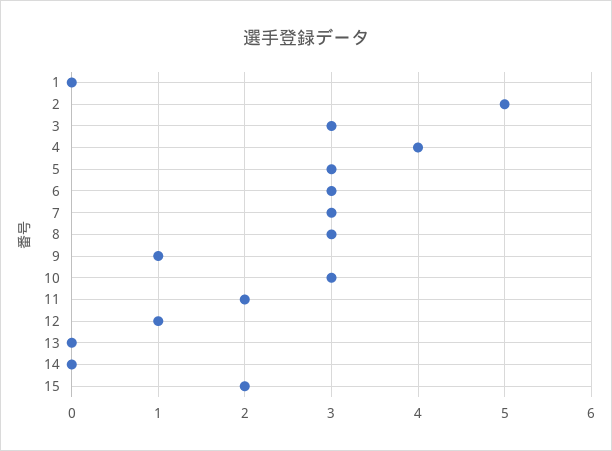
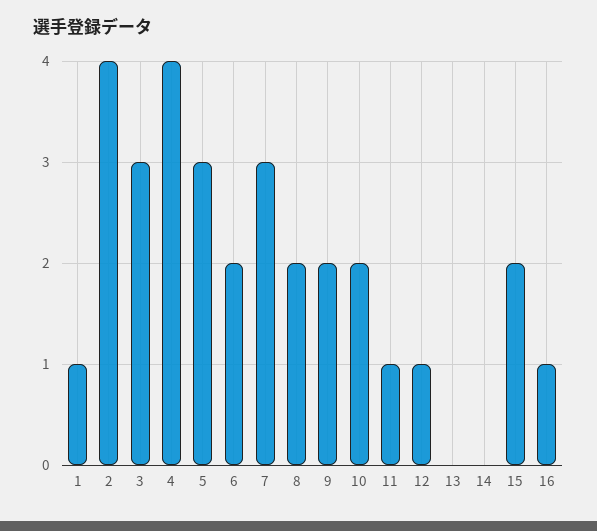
  {
-   "1": 0,
+   "1": 1,
-   "2": 5,
+   "2": 4,
    "3": 3,
    "4": 4,
    "5": 3,
-   "6": 3,
+   "6": 2,
    "7": 3,
-   "8": 3,
+   "8": 2,
-   "9": 1,
+   "9": 2,
-   "10": 3,
+   "10": 2,
-   "11": 2,
+   "11": 1,
    "12": 1,
    "13": 0,
    "14": 0,
-   "15": 2
+   "15": 2,
+   "16": 1
  }

